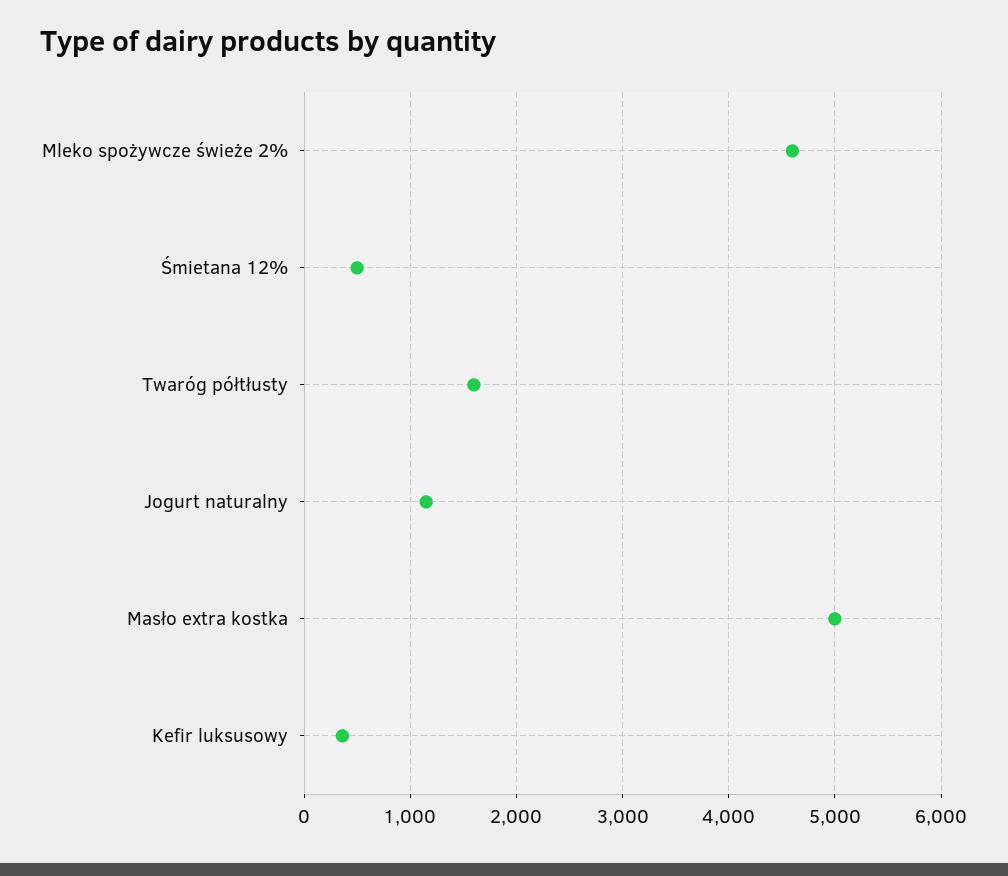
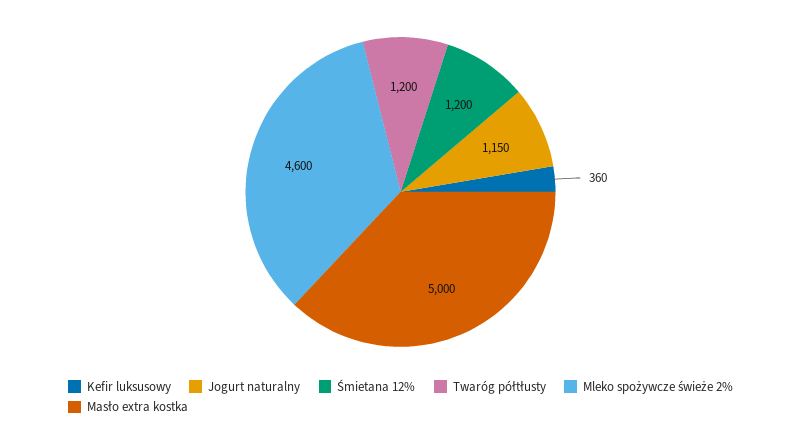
  {
    "Mleko spożywcze świeże 2%": 4600,
-   "Śmietana 12%": 500,
+   "Śmietana 12%": 1200,
-   "Twaróg półtłusty": 1600,
+   "Twaróg półtłusty": 1200,
    "Jogurt naturalny": 1150,
    "Masło extra kostka": 5000,
    "Kefir luksusowy": 360
  }

